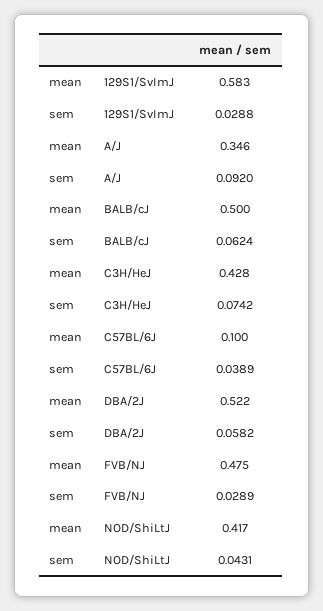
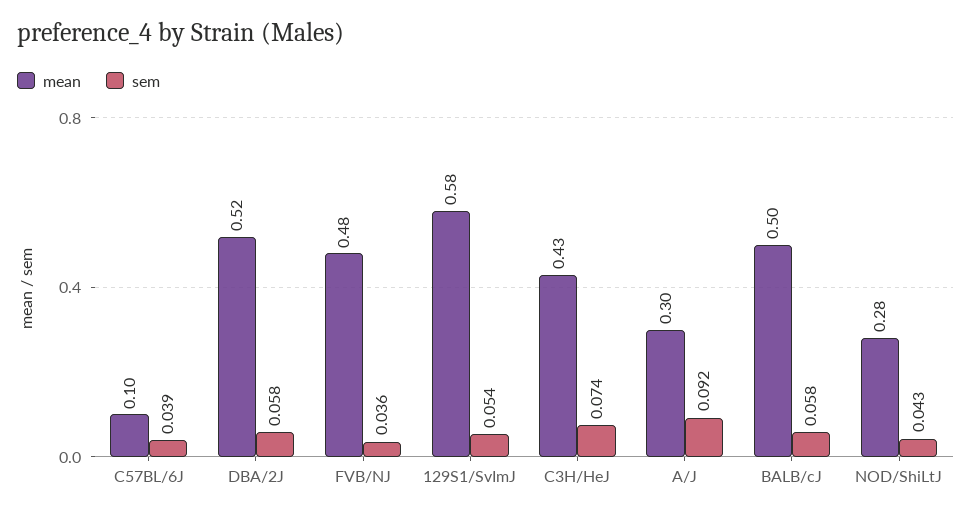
  {
    "mean": {
      "129S1/SvImJ": 0.583,
-     "A/J": 0.346,
+     "A/J": 0.3,
      "BALB/cJ": 0.5,
      "C3H/HeJ": 0.428,
      "C57BL/6J": 0.1,
      "DBA/2J": 0.522,
      "FVB/NJ": 0.475,
-     "NOD/ShiLtJ": 0.417
+     "NOD/ShiLtJ": 0.28
    },
    "sem": {
-     "129S1/SvImJ": 0.0288,
+     "129S1/SvImJ": 0.054,
      "A/J": 0.092,
-     "BALB/cJ": 0.0624,
+     "BALB/cJ": 0.058,
      "C3H/HeJ": 0.0742,
      "C57BL/6J": 0.0389,
      "DBA/2J": 0.0582,
-     "FVB/NJ": 0.0289,
+     "FVB/NJ": 0.036,
      "NOD/ShiLtJ": 0.0431
    }
  }

